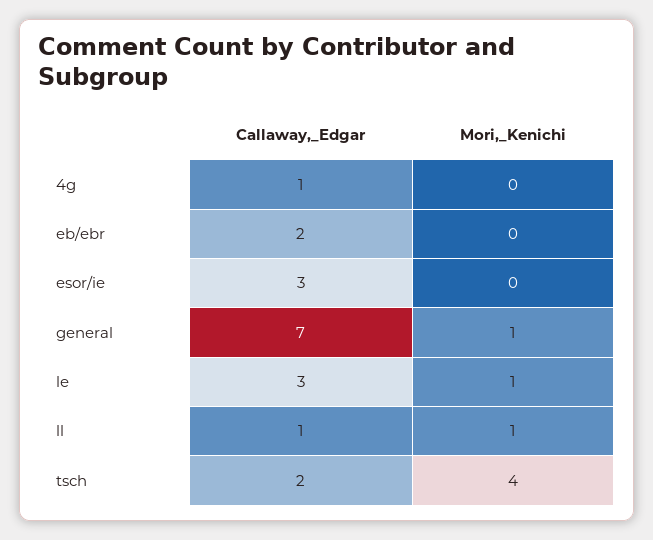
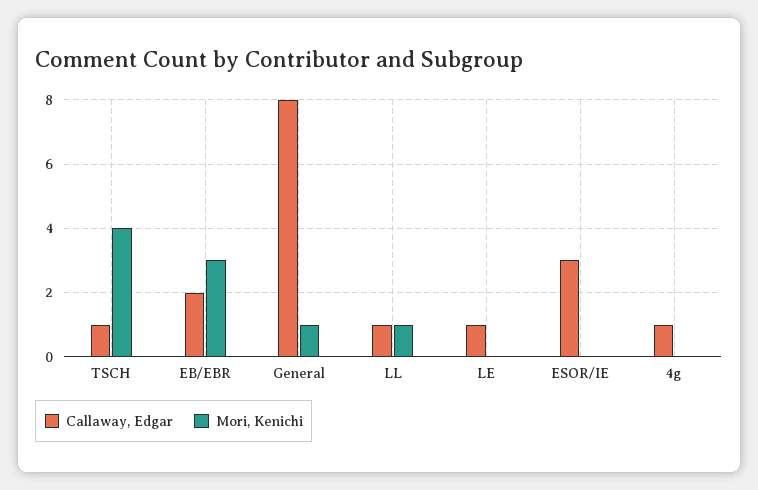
  {
    "Callaway,_Edgar": {
      "4g": 1,
      "eb/ebr": 2,
      "esor/ie": 3,
-     "general": 7,
+     "general": 8,
-     "le": 3,
+     "le": 1,
      "ll": 1,
-     "tsch": 2
+     "tsch": 1
    },
    "Mori,_Kenichi": {
      "4g": 0,
-     "eb/ebr": 0,
+     "eb/ebr": 3,
      "esor/ie": 0,
      "general": 1,
-     "le": 1,
+     "le": 0,
      "ll": 1,
      "tsch": 4
    }
  }

